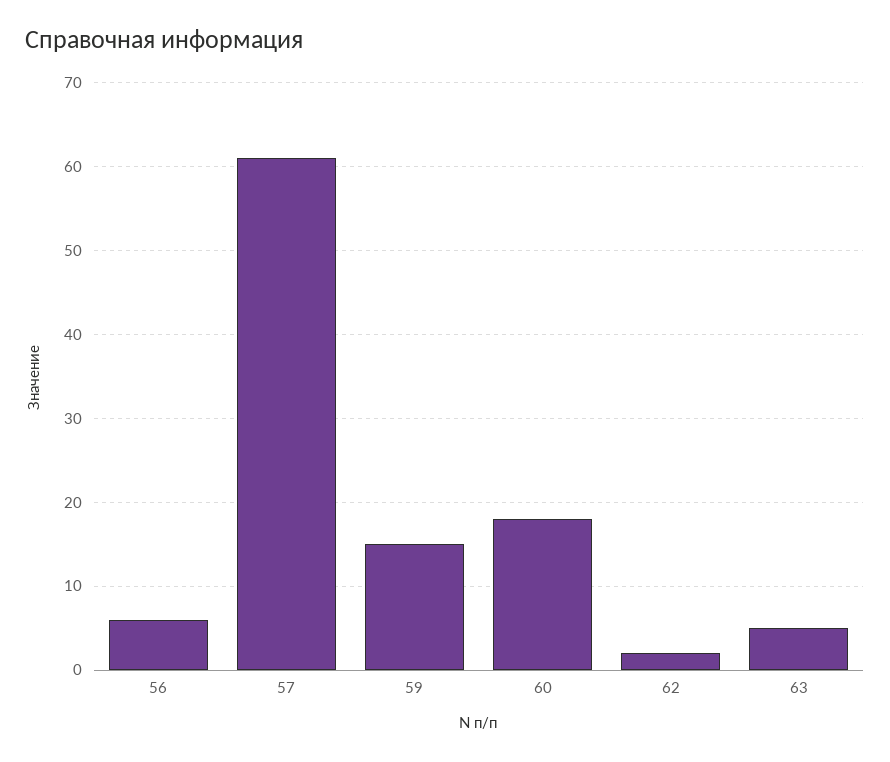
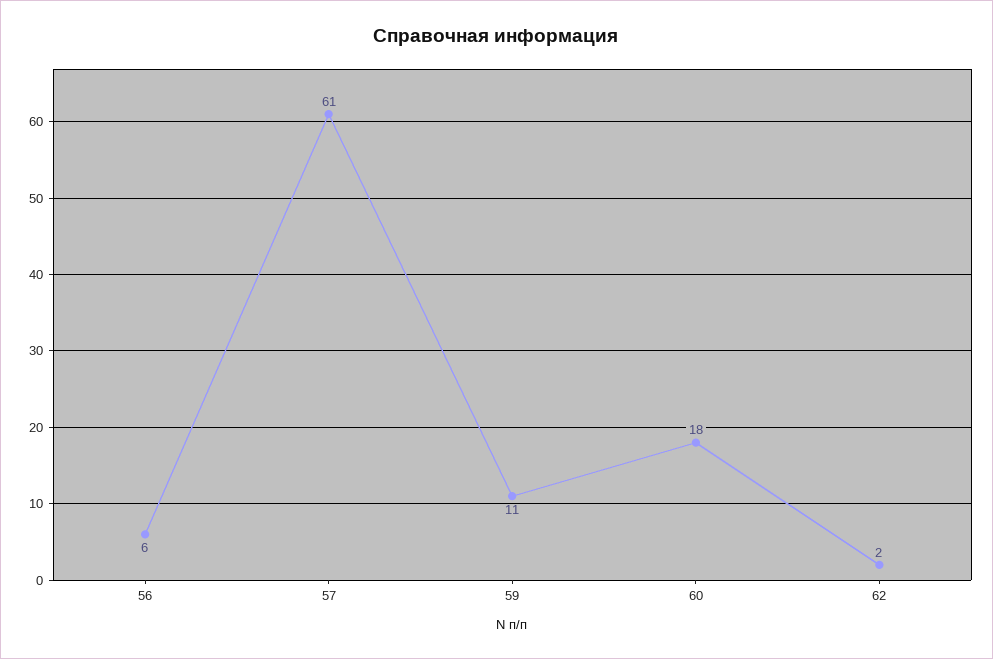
  {
    "56": 6,
    "57": 61,
-   "59": 15,
+   "59": 11,
    "60": 18,
-   "62": 2,
+   "62": 2
-   "63": 5
  }

